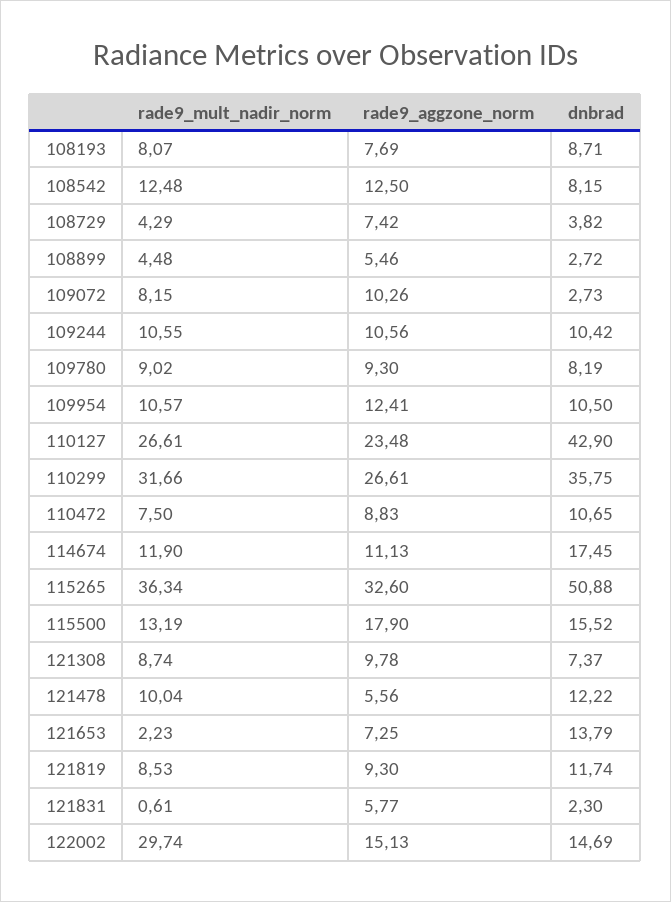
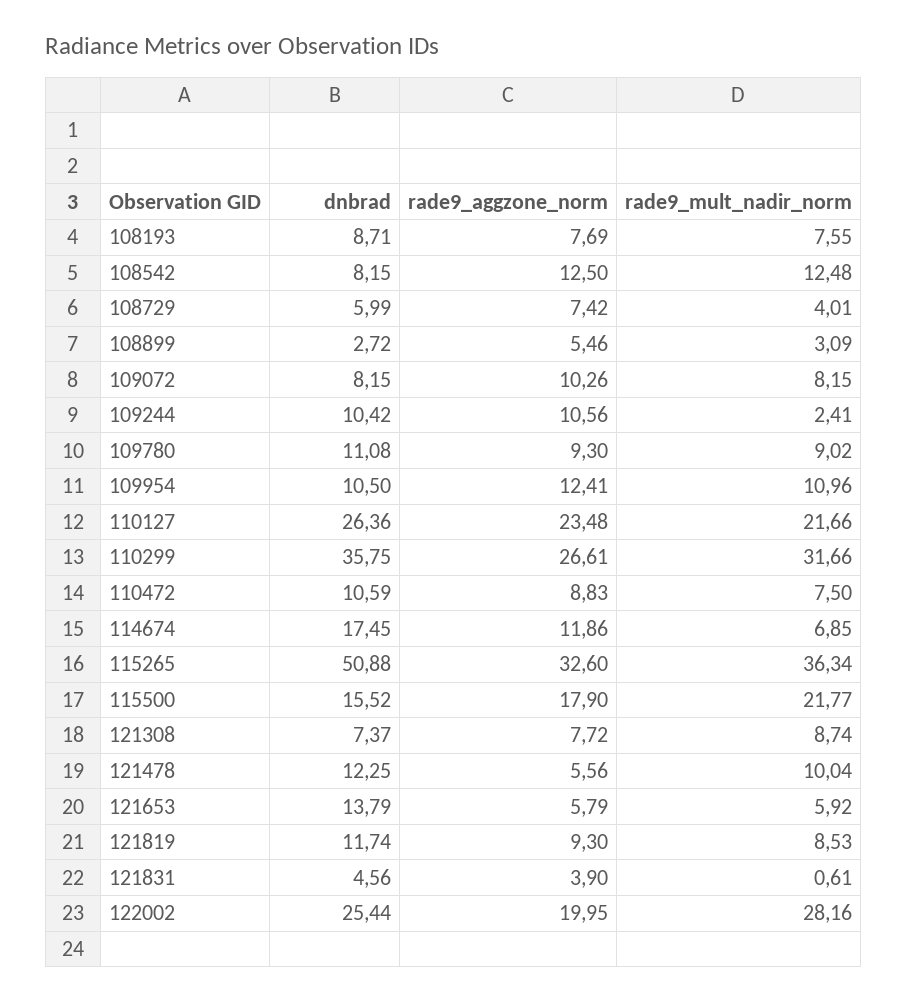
  {
    "rade9_mult_nadir_norm": {
-     "108193": 8.07,
+     "108193": 7.55,
      "108542": 12.48,
-     "108729": 4.29,
+     "108729": 4.01,
-     "108899": 4.48,
+     "108899": 3.09,
      "109072": 8.15,
-     "109244": 10.55,
+     "109244": 2.41,
      "109780": 9.02,
-     "109954": 10.57,
+     "109954": 10.96,
-     "110127": 26.61,
+     "110127": 21.66,
      "110299": 31.66,
      "110472": 7.5,
-     "114674": 11.9,
+     "114674": 6.85,
      "115265": 36.34,
-     "115500": 13.19,
+     "115500": 21.77,
      "121308": 8.74,
      "121478": 10.04,
-     "121653": 2.23,
+     "121653": 5.92,
      "121819": 8.53,
      "121831": 0.61,
-     "122002": 29.74
+     "122002": 28.16
    },
    "rade9_aggzone_norm": {
      "108193": 7.69,
      "108542": 12.5,
      "108729": 7.42,
      "108899": 5.46,
      "109072": 10.26,
      "109244": 10.56,
      "109780": 9.3,
      "109954": 12.41,
      "110127": 23.48,
      "110299": 26.61,
      "110472": 8.83,
-     "114674": 11.13,
+     "114674": 11.86,
      "115265": 32.6,
      "115500": 17.9,
-     "121308": 9.78,
+     "121308": 7.72,
      "121478": 5.56,
-     "121653": 7.25,
+     "121653": 5.79,
      "121819": 9.3,
-     "121831": 5.77,
+     "121831": 3.9,
-     "122002": 15.13
+     "122002": 19.95
    },
    "dnbrad": {
      "108193": 8.71,
      "108542": 8.15,
-     "108729": 3.82,
+     "108729": 5.99,
      "108899": 2.72,
-     "109072": 2.73,
+     "109072": 8.15,
      "109244": 10.42,
-     "109780": 8.19,
+     "109780": 11.08,
      "109954": 10.5,
-     "110127": 42.9,
+     "110127": 26.36,
      "110299": 35.75,
-     "110472": 10.65,
+     "110472": 10.59,
      "114674": 17.45,
      "115265": 50.88,
      "115500": 15.52,
      "121308": 7.37,
-     "121478": 12.22,
+     "121478": 12.25,
      "121653": 13.79,
      "121819": 11.74,
-     "121831": 2.3,
+     "121831": 4.56,
-     "122002": 14.69
+     "122002": 25.44
    }
  }

